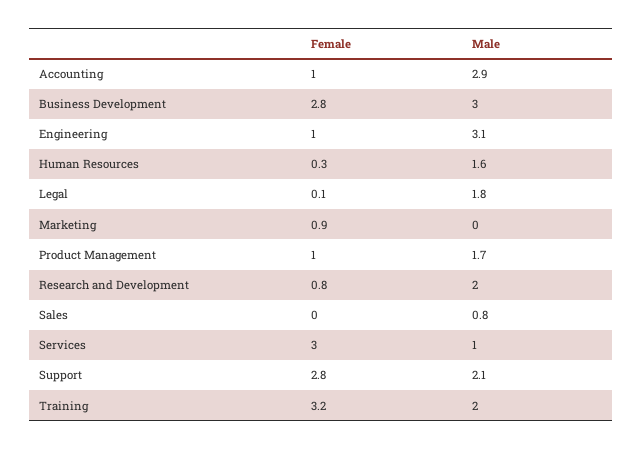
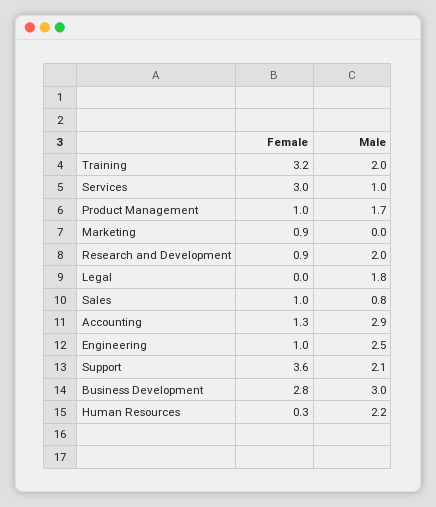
  {
    "Female": {
-     "Accounting": 1,
+     "Accounting": 1.3,
      "Business Development": 2.8,
      "Engineering": 1,
      "Human Resources": 0.3,
-     "Legal": 0.1,
+     "Legal": 0,
      "Marketing": 0.9,
      "Product Management": 1,
-     "Research and Development": 0.8,
+     "Research and Development": 0.9,
-     "Sales": 0,
+     "Sales": 1,
      "Services": 3,
-     "Support": 2.8,
+     "Support": 3.6,
      "Training": 3.2
    },
    "Male": {
      "Accounting": 2.9,
      "Business Development": 3,
-     "Engineering": 3.1,
+     "Engineering": 2.5,
-     "Human Resources": 1.6,
+     "Human Resources": 2.2,
      "Legal": 1.8,
      "Marketing": 0,
      "Product Management": 1.7,
      "Research and Development": 2,
      "Sales": 0.8,
      "Services": 1,
      "Support": 2.1,
      "Training": 2
    }
  }

